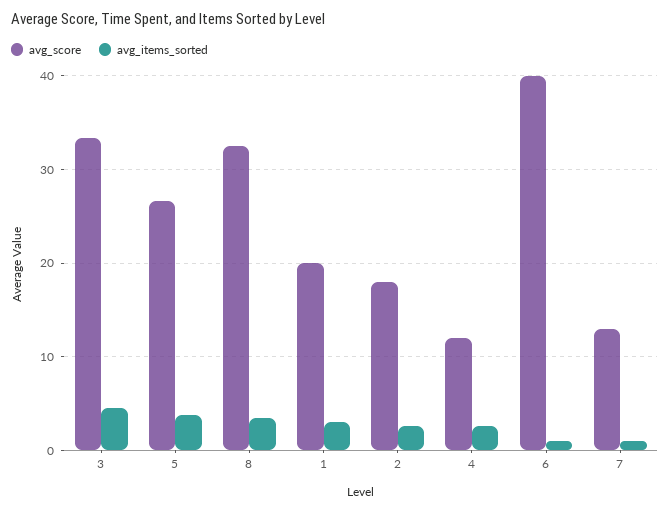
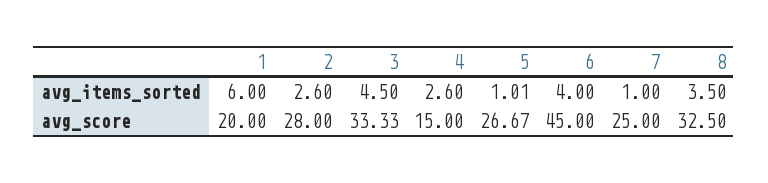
  {
    "avg_score": {
      "3": 33.33,
      "5": 26.67,
      "8": 32.5,
      "1": 20,
-     "2": 18,
+     "2": 28,
-     "4": 12,
+     "4": 15,
-     "6": 40,
+     "6": 45,
-     "7": 13
+     "7": 25
    },
    "avg_items_sorted": {
      "3": 4.5,
-     "5": 4,
+     "5": 1.01,
      "8": 3.5,
-     "1": 3,
+     "1": 6,
      "2": 2.6,
      "4": 2.6,
-     "6": 1,
+     "6": 4,
      "7": 1
    }
  }

